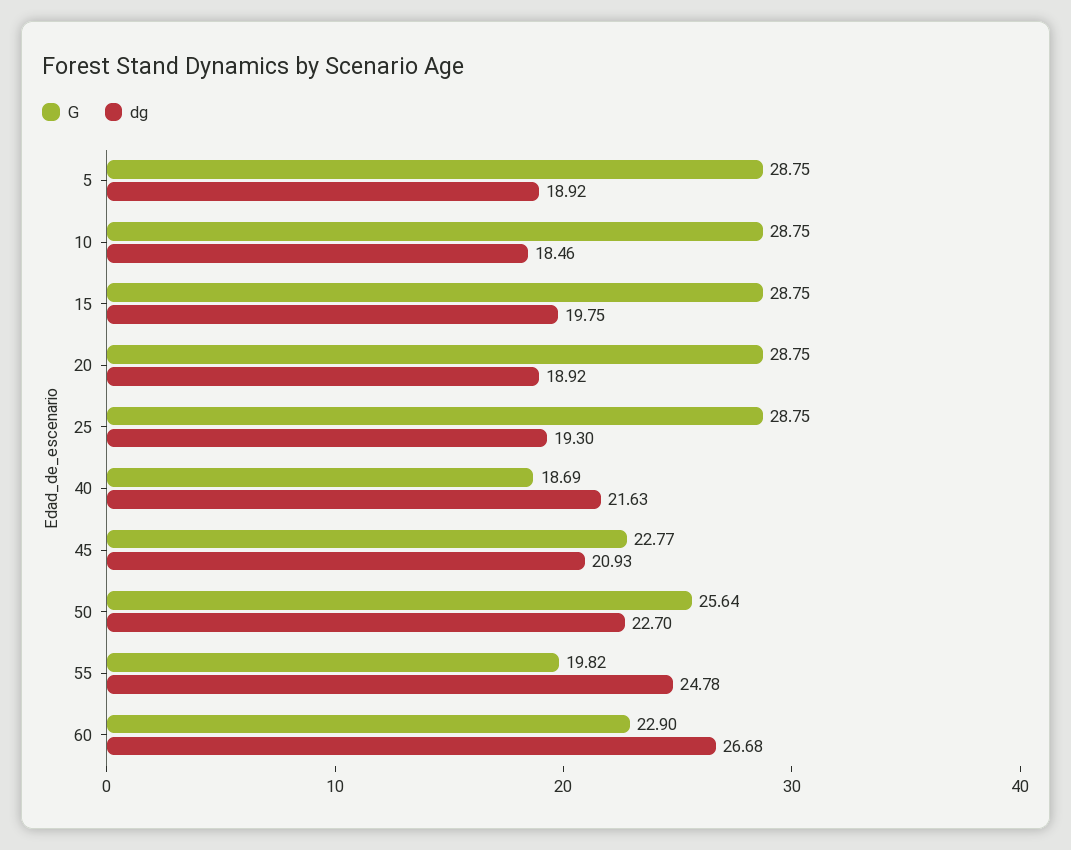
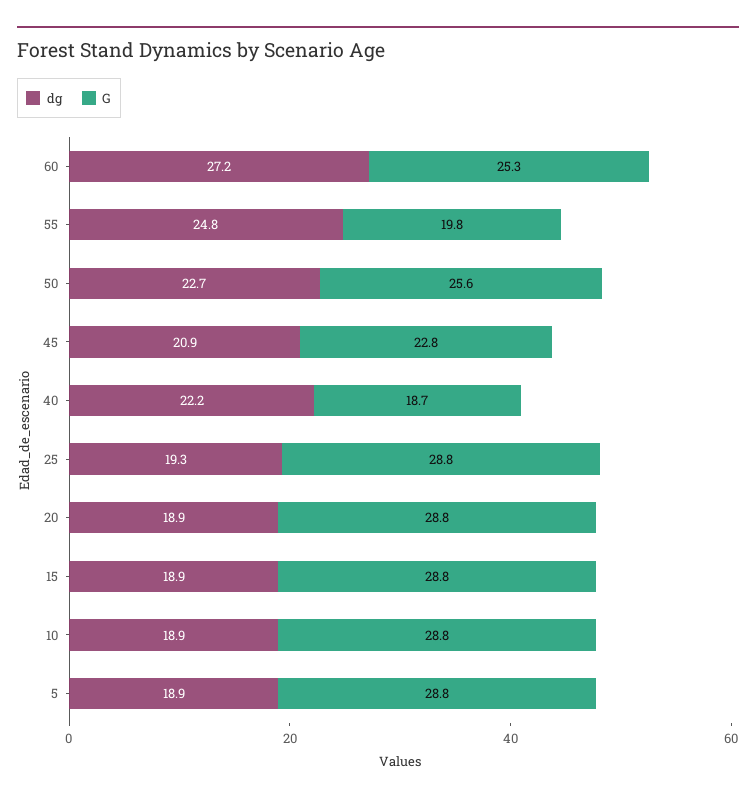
  {
    "G": {
      "5": 28.75,
      "10": 28.75,
      "15": 28.75,
      "20": 28.75,
      "25": 28.75,
      "40": 18.69,
      "45": 22.77,
      "50": 25.64,
      "55": 19.82,
-     "60": 22.9
+     "60": 25.3
    },
    "dg": {
      "5": 18.92,
-     "10": 18.46,
+     "10": 18.9,
-     "15": 19.75,
+     "15": 18.9,
      "20": 18.92,
      "25": 19.3,
-     "40": 21.63,
+     "40": 22.2,
      "45": 20.93,
      "50": 22.7,
      "55": 24.78,
-     "60": 26.68
+     "60": 27.2
    }
  }

